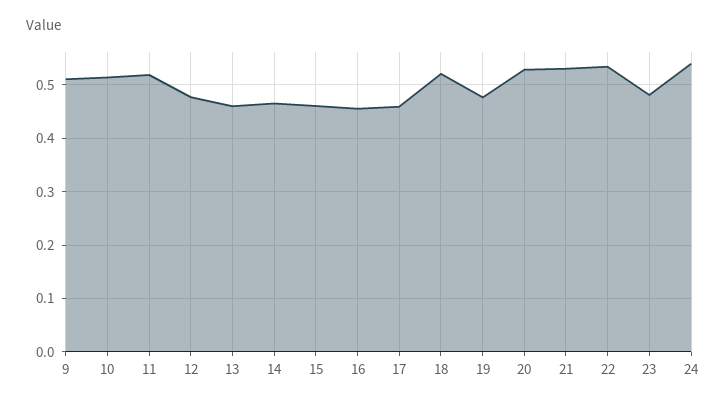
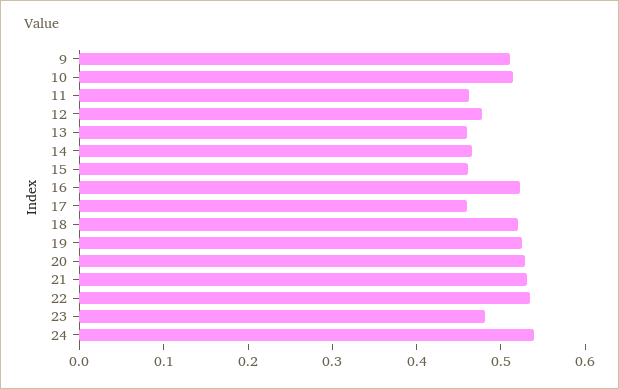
  {
    "9": 0.52,
    "10": 0.52,
-   "11": 0.52,
+   "11": 0.46,
    "12": 0.48,
    "13": 0.46,
    "14": 0.46,
    "15": 0.46,
-   "16": 0.46,
+   "16": 0.52,
    "17": 0.46,
    "18": 0.52,
-   "19": 0.48,
+   "19": 0.52,
    "20": 0.52,
    "21": 0.54,
    "22": 0.54,
    "23": 0.48,
    "24": 0.54
  }

